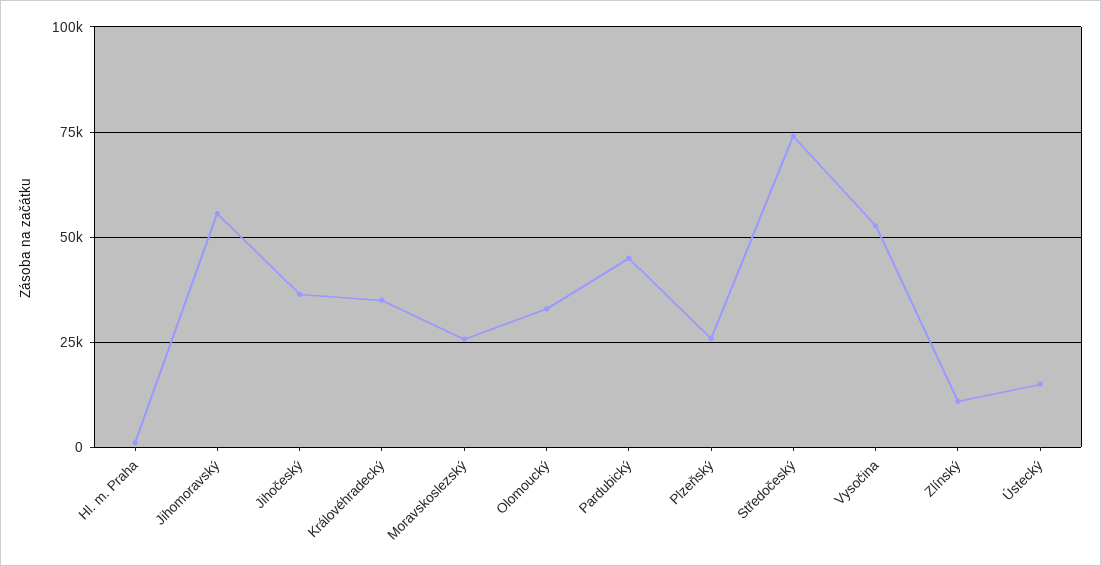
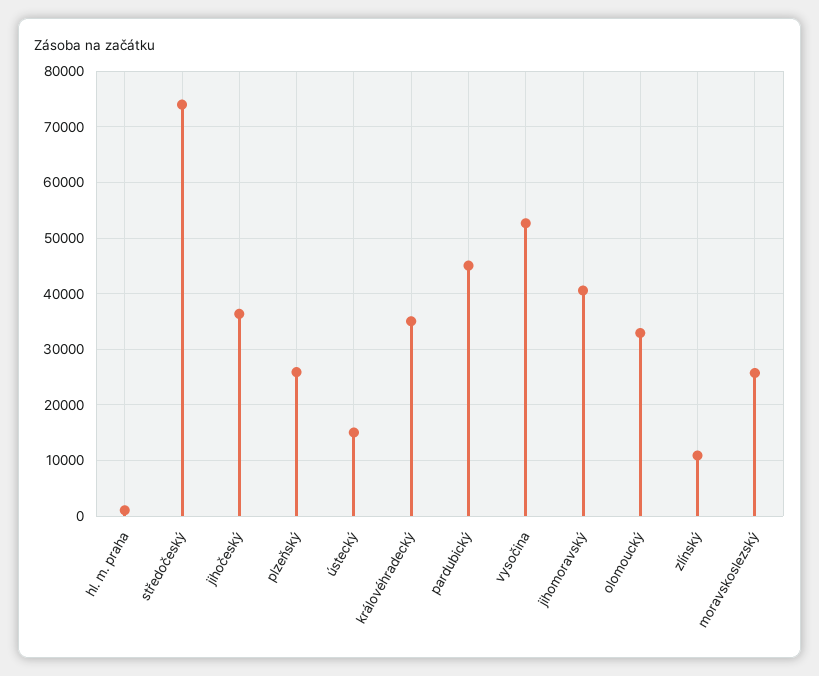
  {
    "Hl. m. Praha": 2000,
-   "Jihomoravský": 55000,
+   "Jihomoravský": 40000,
    "Jihočeský": 36000,
    "Královéhradecký": 36000,
    "Moravskoslezský": 26000,
    "Olomoucký": 32000,
    "Pardubický": 46000,
    "Plzeňský": 26000,
    "Středočeský": 74000,
    "Vysočina": 52000,
    "Zlínský": 10000,
    "Ústecký": 16000
  }

